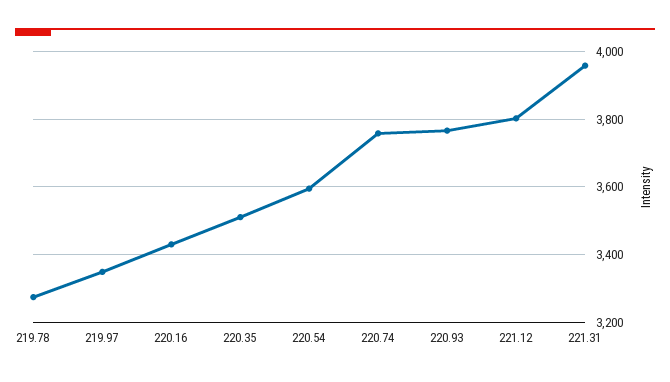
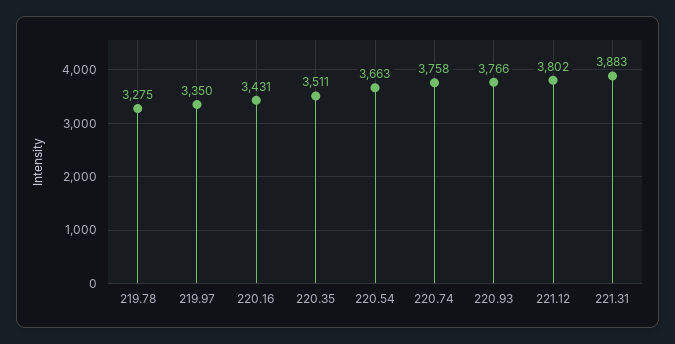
  {
    "219.78": 3275,
    "219.97": 3350,
    "220.16": 3431,
    "220.35": 3511,
-   "220.54": 3600,
+   "220.54": 3663,
    "220.74": 3758,
    "220.93": 3766,
    "221.12": 3802,
-   "221.31": 3960
+   "221.31": 3883
  }

